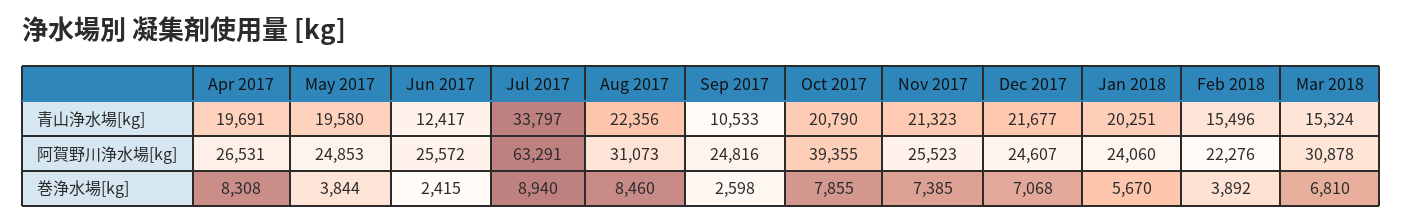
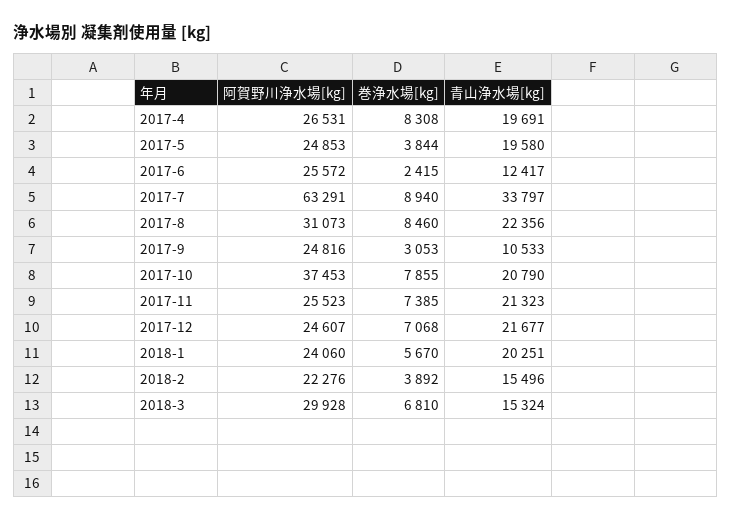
  {
    "Apr 2017": {
      "青山浄水場[kg]": 19691,
      "阿賀野川浄水場[kg]": 26531,
      "巻浄水場[kg]": 8308
    },
    "May 2017": {
      "青山浄水場[kg]": 19580,
      "阿賀野川浄水場[kg]": 24853,
      "巻浄水場[kg]": 3844
    },
    "Jun 2017": {
      "青山浄水場[kg]": 12417,
      "阿賀野川浄水場[kg]": 25572,
      "巻浄水場[kg]": 2415
    },
    "Jul 2017": {
      "青山浄水場[kg]": 33797,
      "阿賀野川浄水場[kg]": 63291,
      "巻浄水場[kg]": 8940
    },
    "Aug 2017": {
      "青山浄水場[kg]": 22356,
      "阿賀野川浄水場[kg]": 31073,
      "巻浄水場[kg]": 8460
    },
    "Sep 2017": {
      "青山浄水場[kg]": 10533,
      "阿賀野川浄水場[kg]": 24816,
-     "巻浄水場[kg]": 2598
+     "巻浄水場[kg]": 3053
    },
    "Oct 2017": {
      "青山浄水場[kg]": 20790,
-     "阿賀野川浄水場[kg]": 39355,
+     "阿賀野川浄水場[kg]": 37453,
      "巻浄水場[kg]": 7855
    },
    "Nov 2017": {
      "青山浄水場[kg]": 21323,
      "阿賀野川浄水場[kg]": 25523,
      "巻浄水場[kg]": 7385
    },
    "Dec 2017": {
      "青山浄水場[kg]": 21677,
      "阿賀野川浄水場[kg]": 24607,
      "巻浄水場[kg]": 7068
    },
    "Jan 2018": {
      "青山浄水場[kg]": 20251,
      "阿賀野川浄水場[kg]": 24060,
      "巻浄水場[kg]": 5670
    },
    "Feb 2018": {
      "青山浄水場[kg]": 15496,
      "阿賀野川浄水場[kg]": 22276,
      "巻浄水場[kg]": 3892
    },
    "Mar 2018": {
      "青山浄水場[kg]": 15324,
-     "阿賀野川浄水場[kg]": 30878,
+     "阿賀野川浄水場[kg]": 29928,
      "巻浄水場[kg]": 6810
    }
  }

